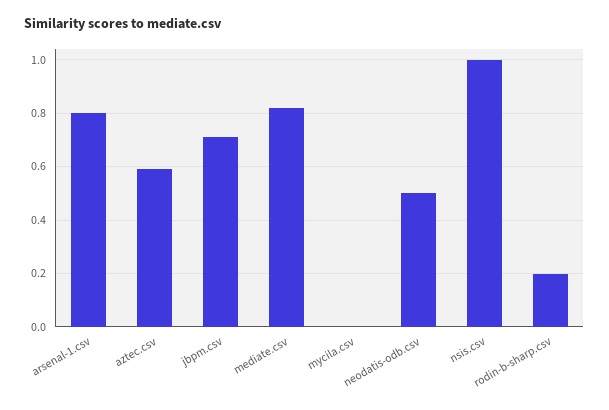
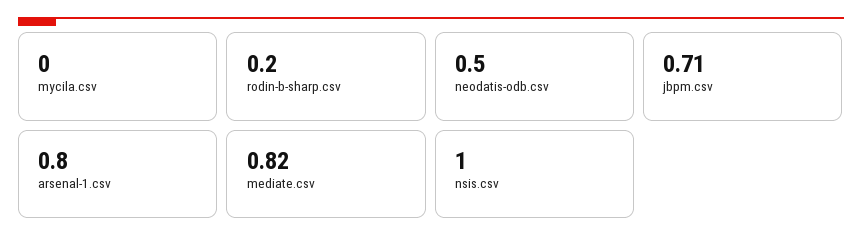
  {
    "arsenal-1.csv": 0.8,
-   "aztec.csv": 0.6,
    "jbpm.csv": 0.71,
    "mediate.csv": 0.82,
    "mycila.csv": 0,
    "neodatis-odb.csv": 0.5,
    "nsis.csv": 1,
    "rodin-b-sharp.csv": 0.2
  }

